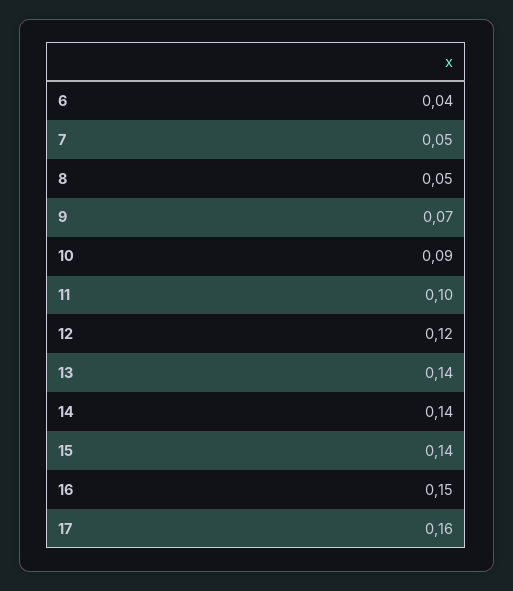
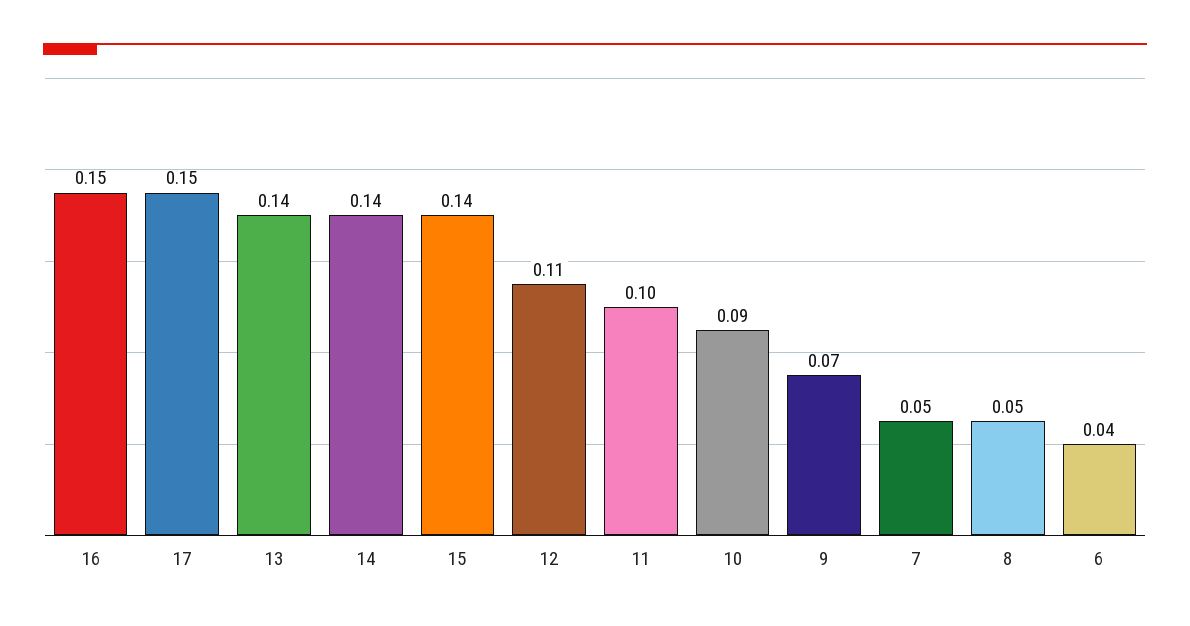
  {
    "6": 0.04,
    "7": 0.05,
    "8": 0.05,
    "9": 0.07,
    "10": 0.09,
    "11": 0.1,
-   "12": 0.12,
+   "12": 0.11,
    "13": 0.14,
    "14": 0.14,
    "15": 0.14,
    "16": 0.15,
-   "17": 0.16
+   "17": 0.15
  }

